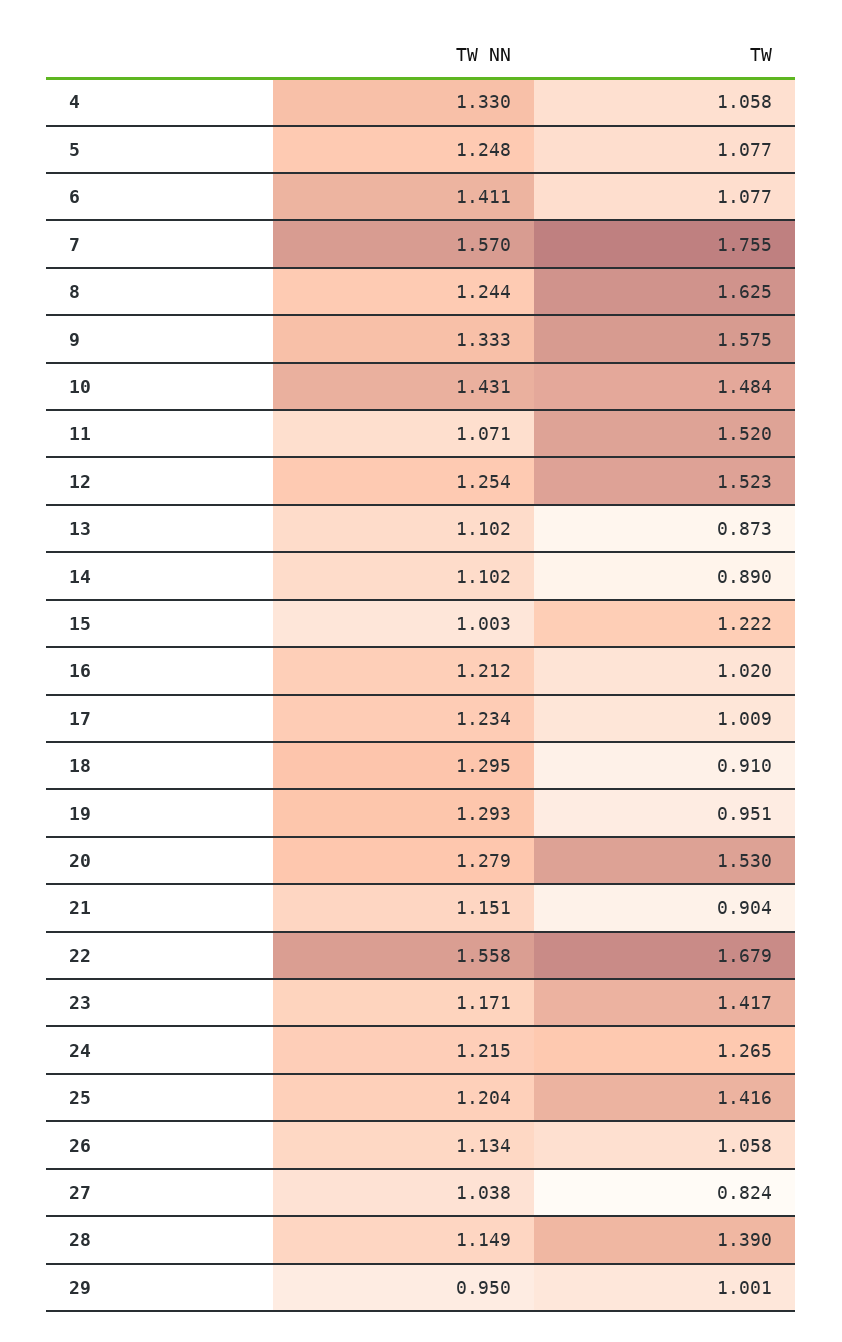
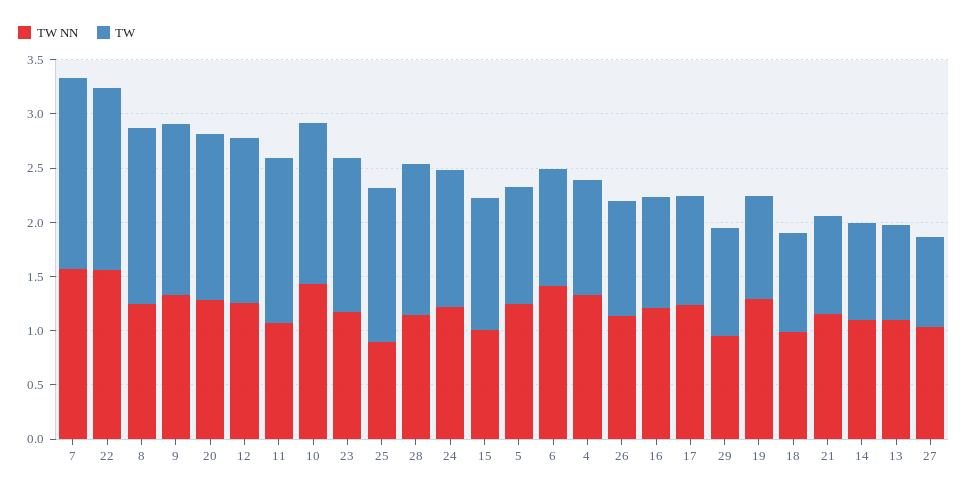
  {
    "TW NN": {
      "4": 1.33,
      "5": 1.248,
      "6": 1.411,
      "7": 1.57,
      "8": 1.244,
      "9": 1.333,
      "10": 1.431,
      "11": 1.071,
      "12": 1.254,
      "13": 1.102,
      "14": 1.102,
      "15": 1.003,
      "16": 1.212,
      "17": 1.234,
-     "18": 1.295,
+     "18": 1,
      "19": 1.293,
      "20": 1.279,
      "21": 1.151,
      "22": 1.558,
      "23": 1.171,
      "24": 1.215,
-     "25": 1.204,
+     "25": 0.9,
      "26": 1.134,
      "27": 1.038,
      "28": 1.149,
      "29": 0.95
    },
    "TW": {
      "4": 1.058,
      "5": 1.077,
      "6": 1.077,
      "7": 1.755,
      "8": 1.625,
      "9": 1.575,
      "10": 1.484,
      "11": 1.52,
      "12": 1.523,
      "13": 0.873,
      "14": 0.89,
      "15": 1.222,
      "16": 1.02,
      "17": 1.009,
      "18": 0.91,
      "19": 0.951,
      "20": 1.53,
      "21": 0.904,
      "22": 1.679,
      "23": 1.417,
      "24": 1.265,
      "25": 1.416,
      "26": 1.058,
      "27": 0.824,
      "28": 1.39,
      "29": 1.001
    }
  }

